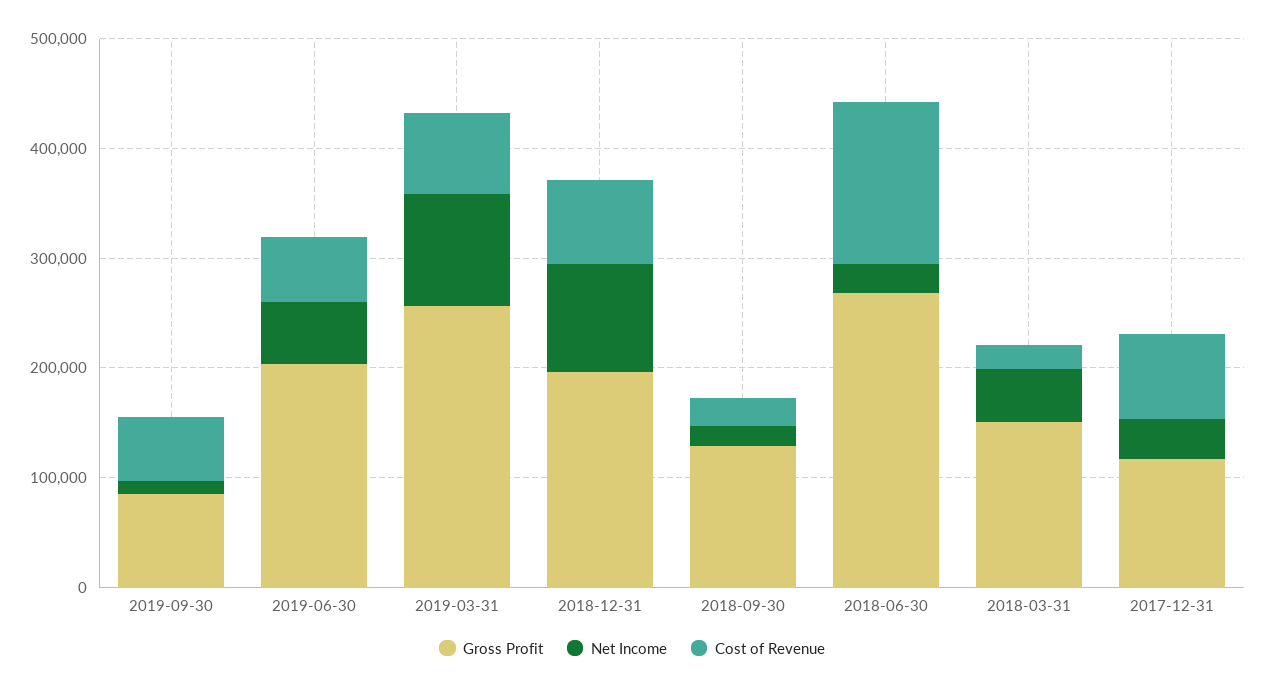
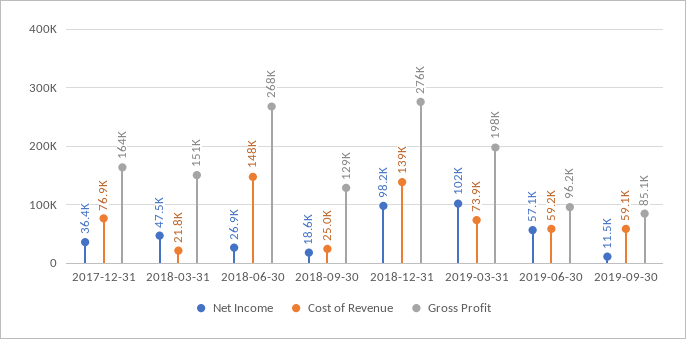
  {
    "Gross Profit": {
      "2019-09-30": 85100,
-     "2019-06-30": 200000,
+     "2019-06-30": 96200,
-     "2019-03-31": 260000,
+     "2019-03-31": 198000,
-     "2018-12-31": 200000,
+     "2018-12-31": 276000,
      "2018-09-30": 129000,
      "2018-06-30": 268000,
      "2018-03-31": 151000,
-     "2017-12-31": 120000
+     "2017-12-31": 164000
    },
    "Net Income": {
      "2019-09-30": 11500,
      "2019-06-30": 57100,
      "2019-03-31": 102000,
      "2018-12-31": 98200,
      "2018-09-30": 18600,
      "2018-06-30": 26900,
      "2018-03-31": 47500,
      "2017-12-31": 36400
    },
    "Cost of Revenue": {
      "2019-09-30": 59100,
      "2019-06-30": 59200,
      "2019-03-31": 73900,
-     "2018-12-31": 80000,
+     "2018-12-31": 139000,
      "2018-09-30": 25000,
      "2018-06-30": 148000,
      "2018-03-31": 21800,
      "2017-12-31": 76900
    }
  }

